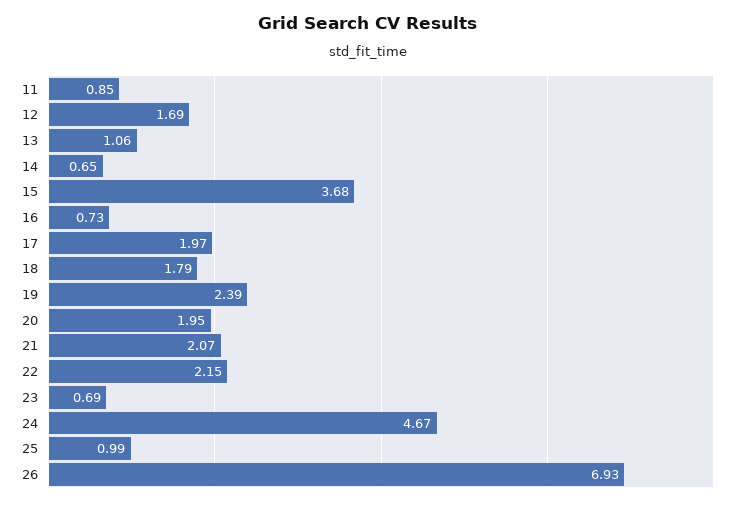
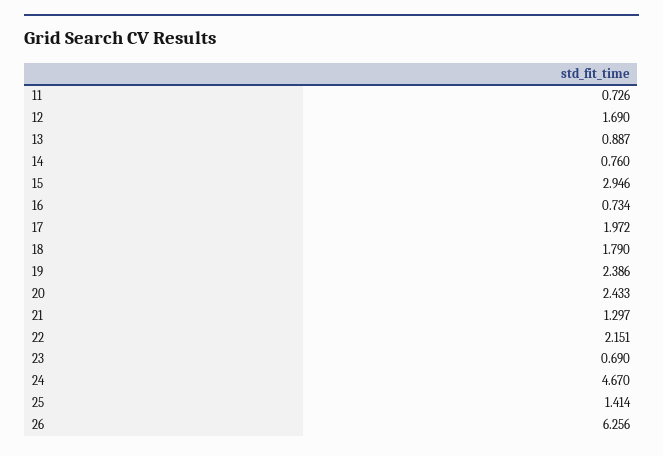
  {
-   "11": 0.85,
+   "11": 0.726,
    "12": 1.69,
-   "13": 1.06,
+   "13": 0.887,
-   "14": 0.65,
+   "14": 0.76,
-   "15": 3.68,
+   "15": 2.946,
    "16": 0.734,
    "17": 1.972,
    "18": 1.79,
    "19": 2.386,
-   "20": 1.95,
+   "20": 2.433,
-   "21": 2.07,
+   "21": 1.297,
    "22": 2.151,
    "23": 0.69,
    "24": 4.67,
-   "25": 0.99,
+   "25": 1.414,
-   "26": 6.93
+   "26": 6.256
  }

